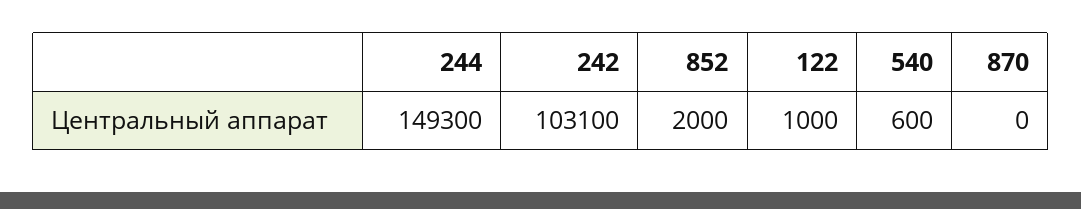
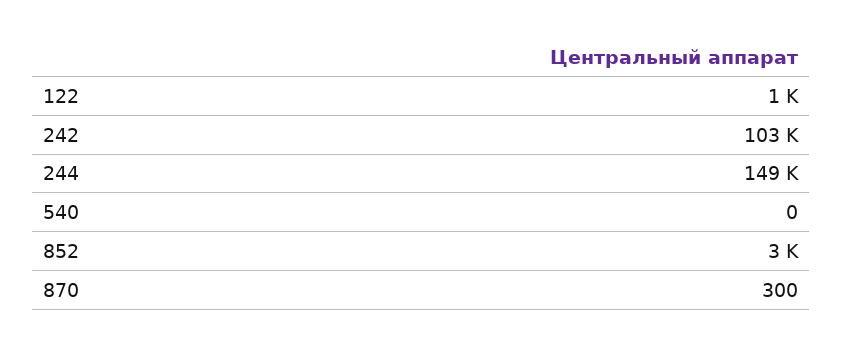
  {
    "244": 149300,
    "242": 103100,
-   "852": 2000,
+   "852": 3000,
    "122": 1000,
-   "540": 600,
+   "540": 0,
-   "870": 0
+   "870": 300
  }

